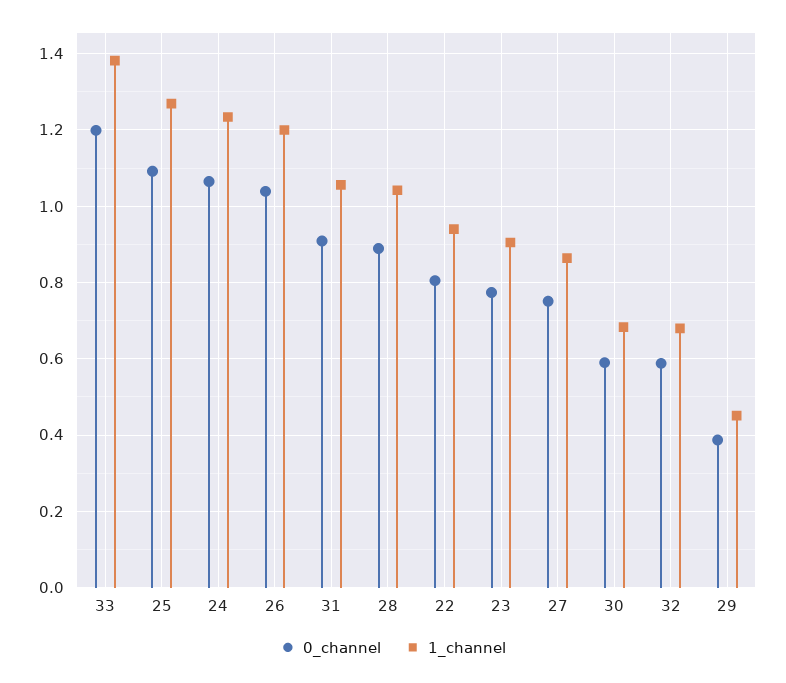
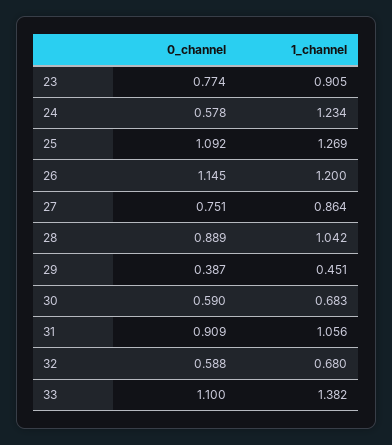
  {
    "0_channel": {
-     "33": 1.2,
+     "33": 1.1,
      "25": 1.092,
-     "24": 1.06,
+     "24": 0.578,
-     "26": 1.04,
+     "26": 1.145,
      "31": 0.909,
      "28": 0.889,
-     "22": 0.8,
      "23": 0.774,
      "27": 0.751,
      "30": 0.59,
      "32": 0.588,
      "29": 0.387
    },
    "1_channel": {
      "33": 1.382,
      "25": 1.269,
      "24": 1.234,
      "26": 1.2,
      "31": 1.056,
      "28": 1.042,
-     "22": 0.94,
      "23": 0.905,
      "27": 0.864,
      "30": 0.683,
      "32": 0.68,
      "29": 0.451
    }
  }

